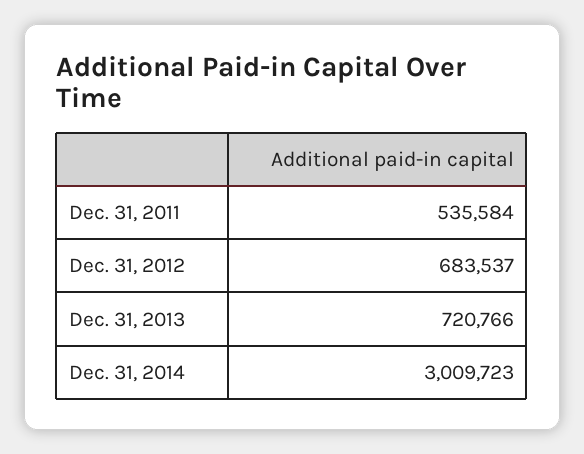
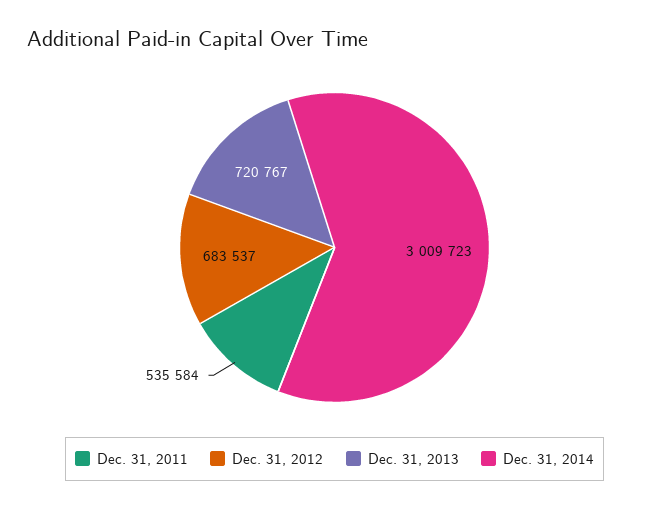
  {
    "Dec. 31, 2011": 535584,
    "Dec. 31, 2012": 683537,
-   "Dec. 31, 2013": 720766,
+   "Dec. 31, 2013": 720767,
    "Dec. 31, 2014": 3009723
  }

